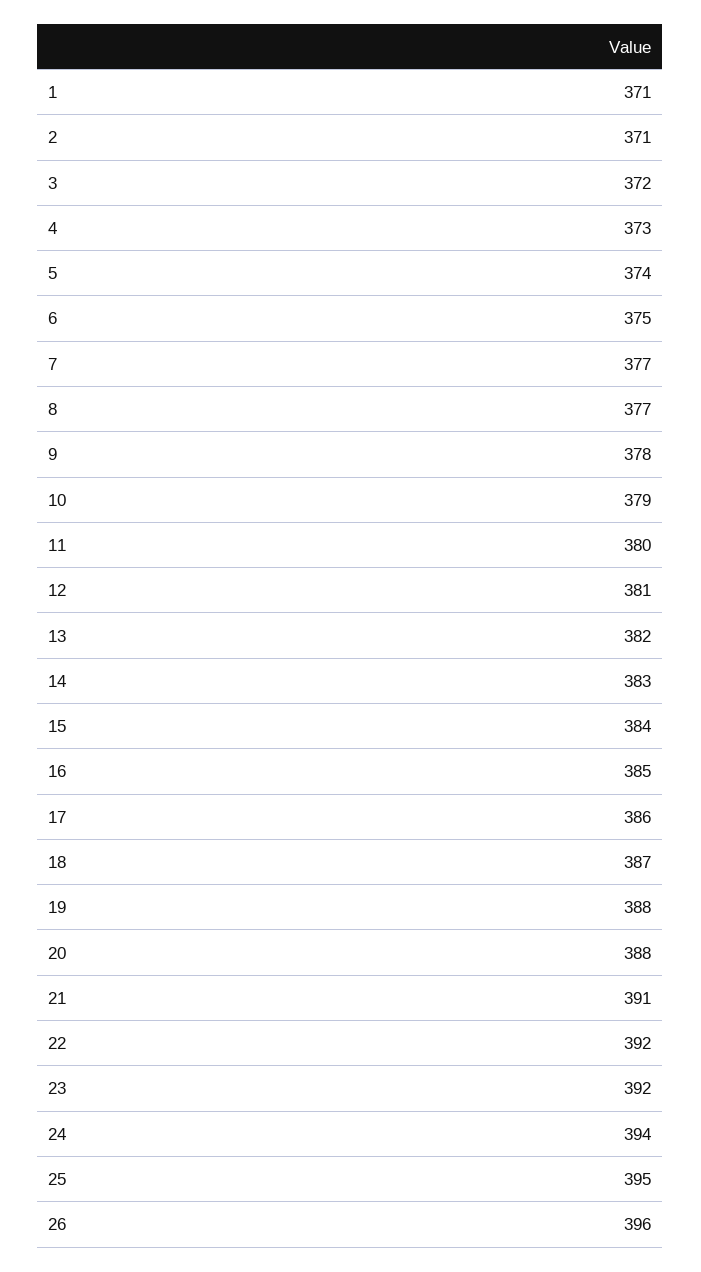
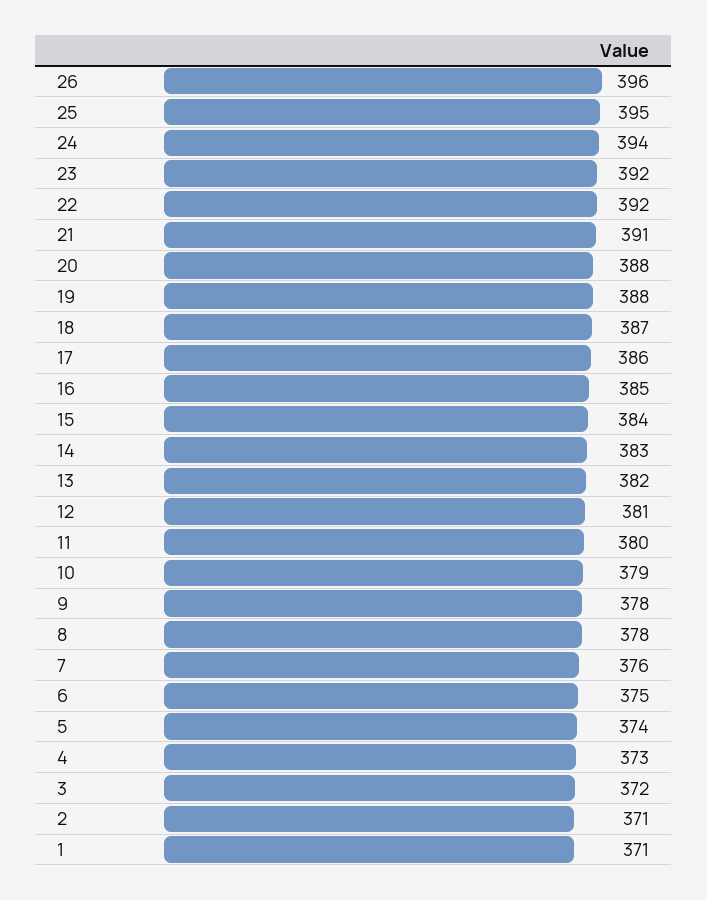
  {
    "1": 371,
    "2": 371,
    "3": 372,
    "4": 373,
    "5": 374,
    "6": 375,
-   "7": 377,
+   "7": 376,
-   "8": 377,
+   "8": 378,
    "9": 378,
    "10": 379,
    "11": 380,
    "12": 381,
    "13": 382,
    "14": 383,
    "15": 384,
    "16": 385,
    "17": 386,
    "18": 387,
    "19": 388,
    "20": 388,
    "21": 391,
    "22": 392,
    "23": 392,
    "24": 394,
    "25": 395,
    "26": 396
  }

